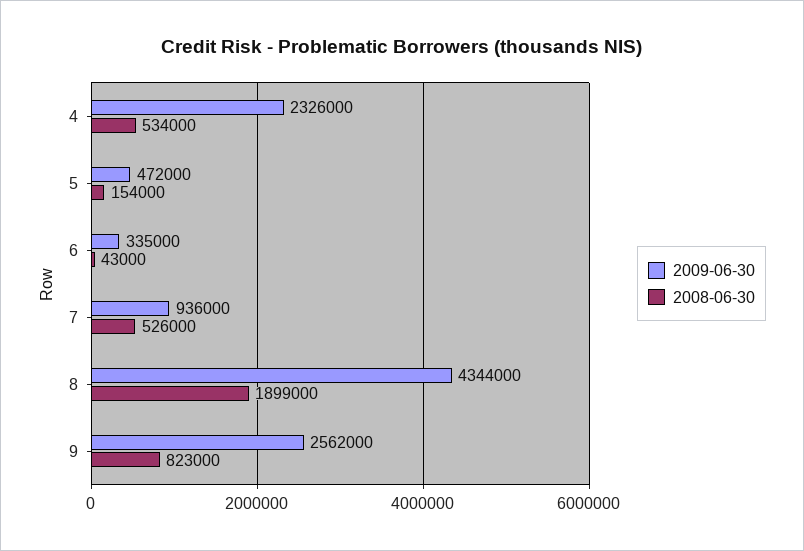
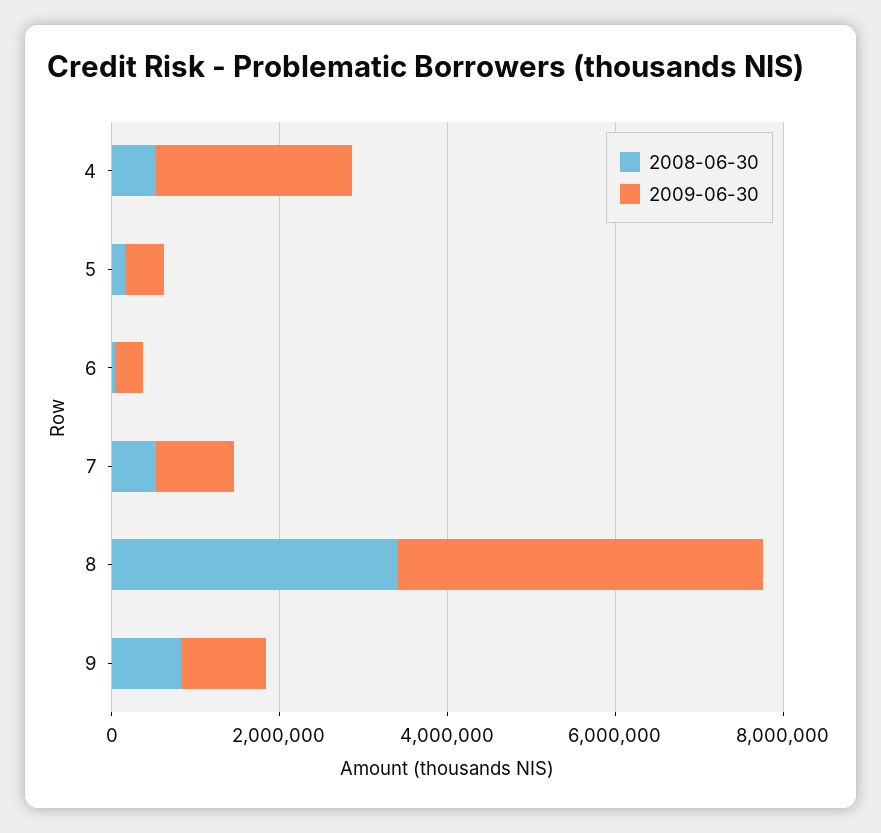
  {
    "2009-06-30": {
      "4": 2326000,
      "5": 472000,
      "6": 335000,
      "7": 936000,
      "8": 4344000,
-     "9": 2562000
+     "9": 1000000
    },
    "2008-06-30": {
      "4": 534000,
      "5": 154000,
      "6": 43000,
      "7": 526000,
-     "8": 1899000,
+     "8": 3500000,
      "9": 823000
    }
  }

